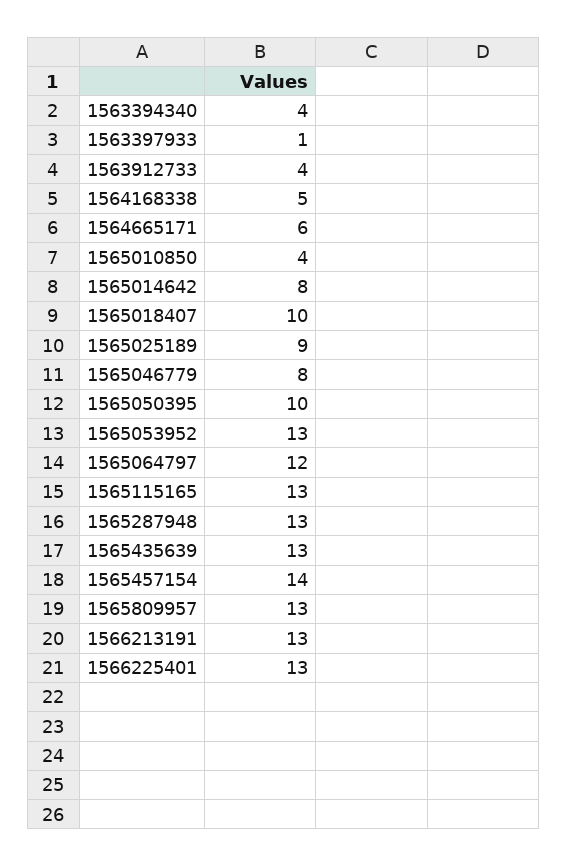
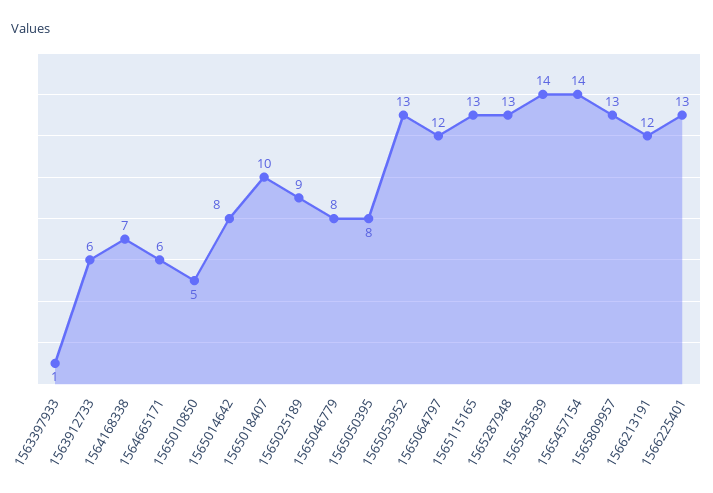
  {
-   "1563394340": 4,
    "1563397933": 1,
-   "1563912733": 4,
+   "1563912733": 6,
-   "1564168338": 5,
+   "1564168338": 7,
    "1564665171": 6,
-   "1565010850": 4,
+   "1565010850": 5,
    "1565014642": 8,
    "1565018407": 10,
    "1565025189": 9,
    "1565046779": 8,
-   "1565050395": 10,
+   "1565050395": 8,
    "1565053952": 13,
    "1565064797": 12,
    "1565115165": 13,
    "1565287948": 13,
-   "1565435639": 13,
+   "1565435639": 14,
    "1565457154": 14,
    "1565809957": 13,
-   "1566213191": 13,
+   "1566213191": 12,
    "1566225401": 13
  }

